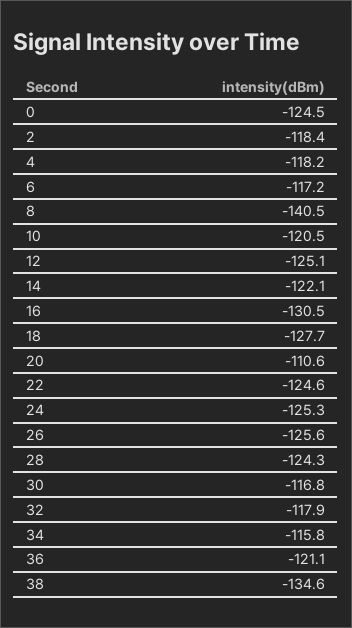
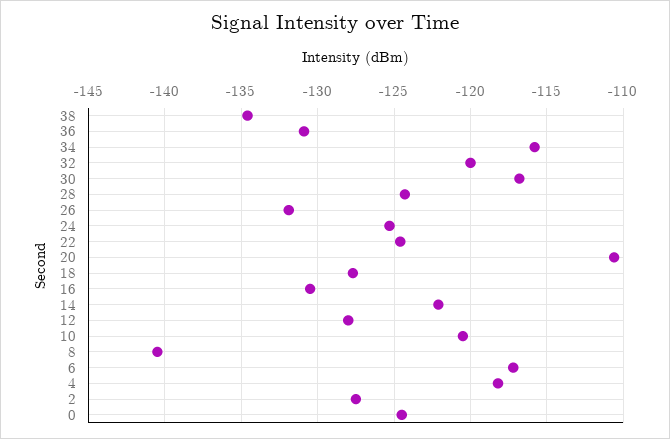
  {
    "0": -124.5,
-   "2": -118.4,
+   "2": -127.5,
    "4": -118.2,
    "6": -117.2,
    "8": -140.5,
    "10": -120.5,
-   "12": -125.1,
+   "12": -128,
    "14": -122.1,
    "16": -130.5,
    "18": -127.7,
    "20": -110.6,
    "22": -124.6,
    "24": -125.3,
-   "26": -125.6,
+   "26": -132,
    "28": -124.3,
    "30": -116.8,
-   "32": -117.9,
+   "32": -120,
    "34": -115.8,
-   "36": -121.1,
+   "36": -131,
    "38": -134.6
  }

